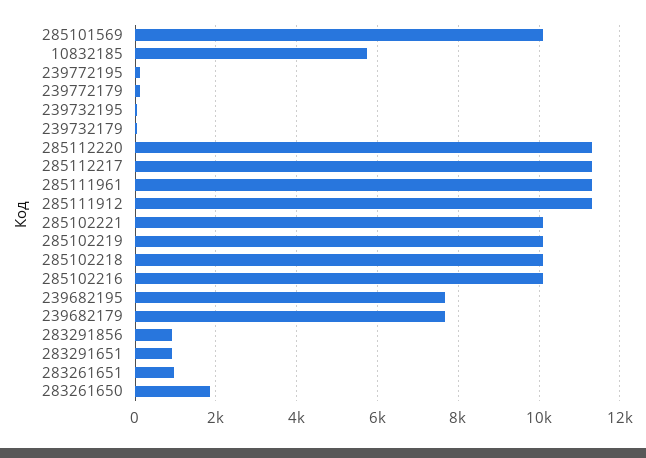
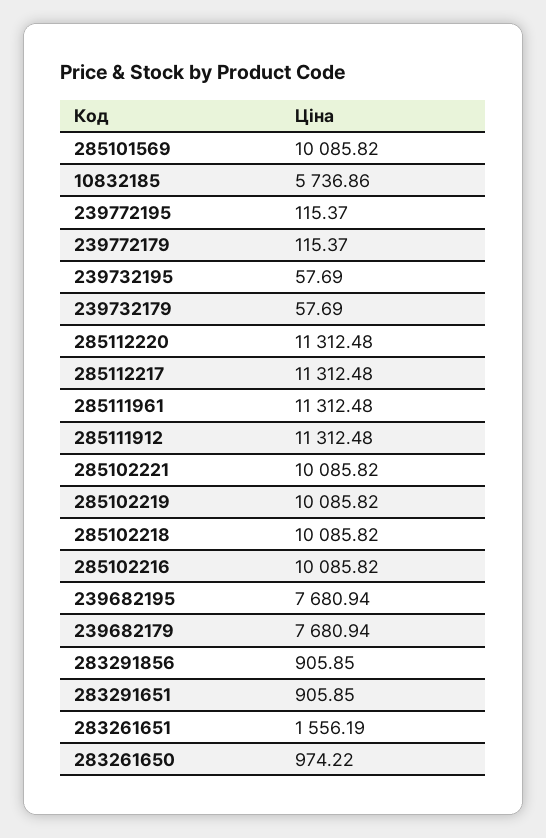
  {
    "285101569": 10085.82,
    "10832185": 5736.86,
    "239772195": 115.37,
    "239772179": 115.37,
    "239732195": 57.69,
    "239732179": 57.69,
    "285112220": 11312.48,
    "285112217": 11312.48,
    "285111961": 11312.48,
    "285111912": 11312.48,
    "285102221": 10085.82,
    "285102219": 10085.82,
    "285102218": 10085.82,
    "285102216": 10085.82,
    "239682195": 7680.94,
    "239682179": 7680.94,
    "283291856": 905.85,
    "283291651": 905.85,
-   "283261651": 1000,
+   "283261651": 1556.19,
-   "283261650": 1800
+   "283261650": 974.22
  }

